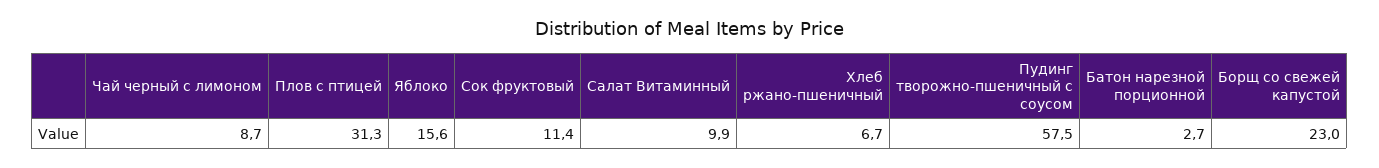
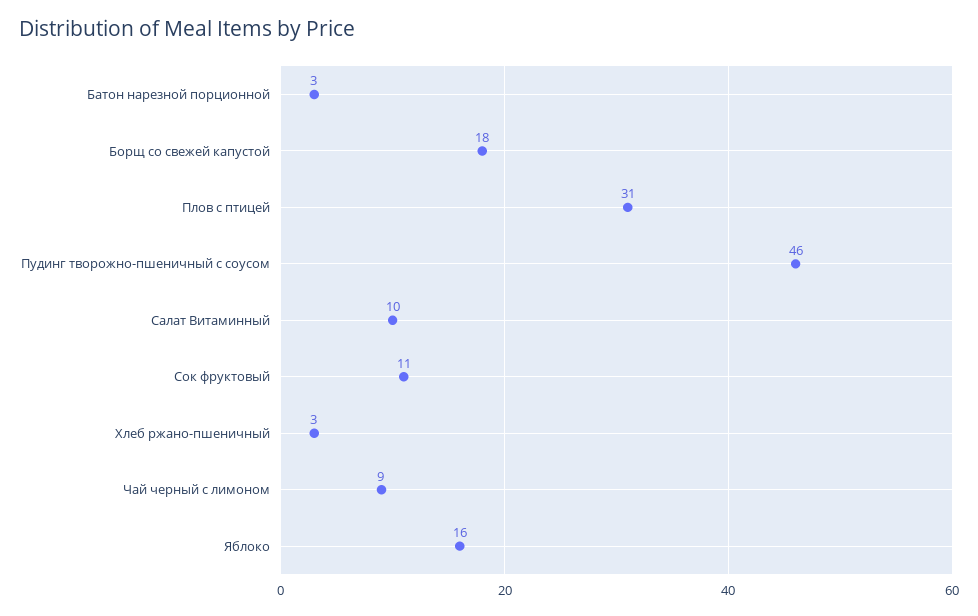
  {
    "Чай черный с лимоном": 8.7,
    "Плов с птицей": 31.3,
    "Яблоко": 15.6,
    "Сок фруктовый": 11.4,
    "Салат Витаминный": 9.9,
-   "Хлеб ржано-пшеничный": 6.7,
+   "Хлеб ржано-пшеничный": 3,
-   "Пудинг творожно-пшеничный с соусом": 57.5,
+   "Пудинг творожно-пшеничный с соусом": 46,
    "Батон нарезной порционной": 2.7,
-   "Борщ со свежей капустой": 23
+   "Борщ со свежей капустой": 18
  }

